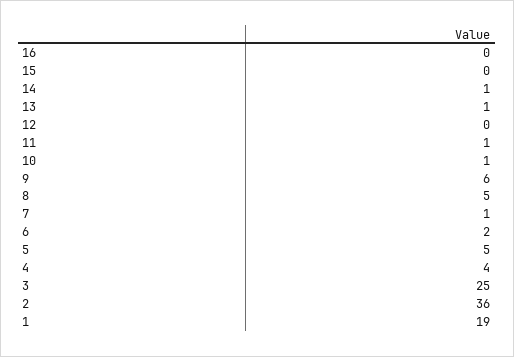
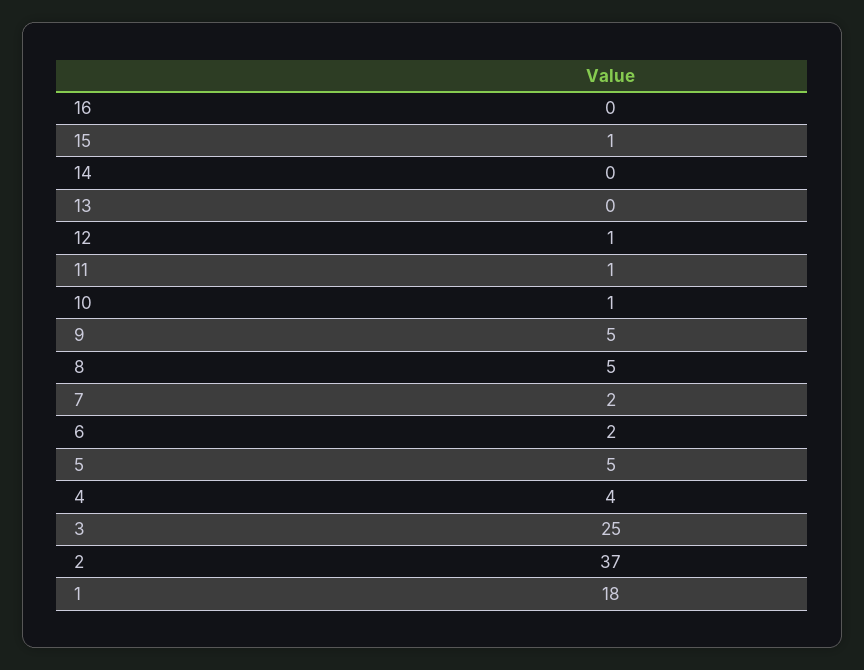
  {
    "16": 0,
-   "15": 0,
+   "15": 1,
-   "14": 1,
+   "14": 0,
-   "13": 1,
+   "13": 0,
-   "12": 0,
+   "12": 1,
    "11": 1,
    "10": 1,
-   "9": 6,
+   "9": 5,
    "8": 5,
-   "7": 1,
+   "7": 2,
    "6": 2,
    "5": 5,
    "4": 4,
    "3": 25,
-   "2": 36,
+   "2": 37,
-   "1": 19
+   "1": 18
  }

